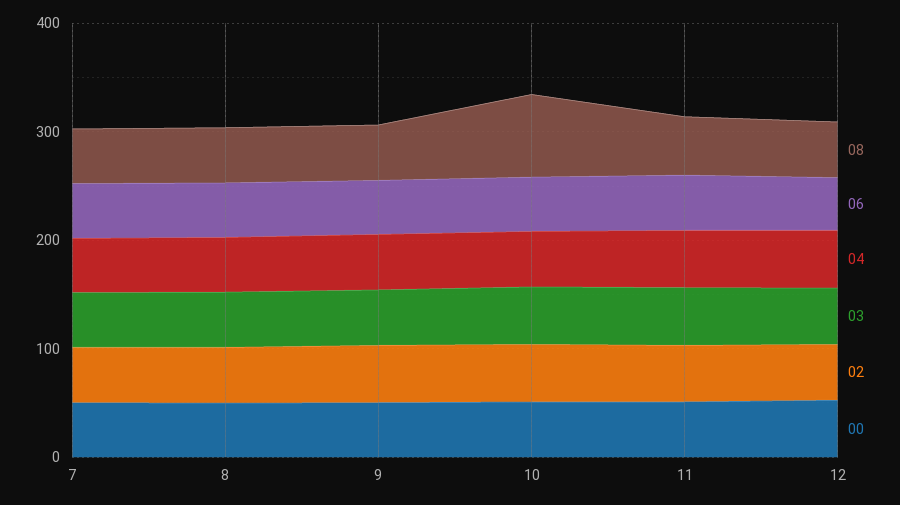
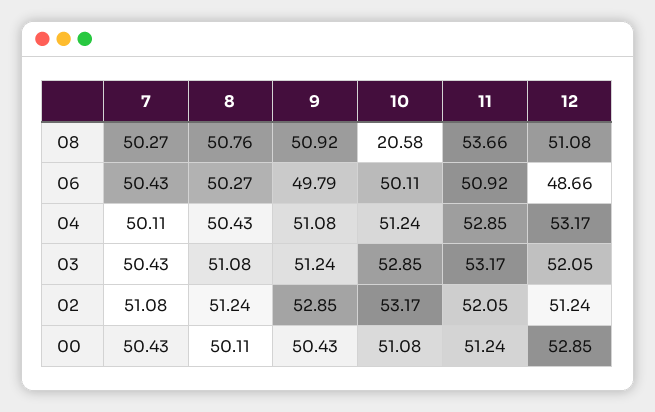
  {
    "08": {
      "7": 50.27,
      "8": 50.76,
      "9": 50.92,
-     "10": 80,
+     "10": 20.58,
      "11": 53.66,
      "12": 51.08
    },
    "06": {
      "7": 50.43,
      "8": 50.27,
      "9": 49.79,
      "10": 50.11,
      "11": 50.92,
      "12": 48.66
    },
    "04": {
      "7": 50.11,
      "8": 50.43,
      "9": 51.08,
      "10": 51.24,
      "11": 52.85,
      "12": 53.17
    },
    "03": {
      "7": 50.43,
      "8": 51.08,
      "9": 51.24,
      "10": 52.85,
      "11": 53.17,
      "12": 52.05
    },
    "02": {
      "7": 51.08,
      "8": 51.24,
      "9": 52.85,
      "10": 53.17,
      "11": 52.05,
      "12": 51.24
    },
    "00": {
      "7": 50.43,
      "8": 50.11,
      "9": 50.43,
      "10": 51.08,
      "11": 51.24,
      "12": 52.85
    }
  }

